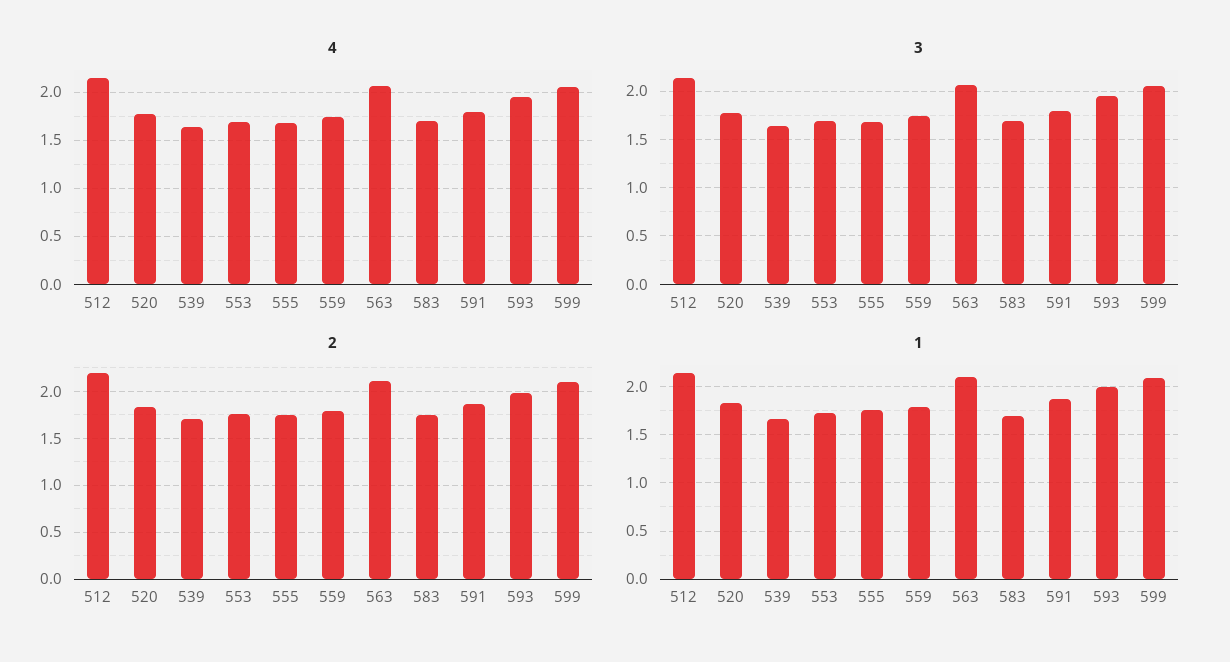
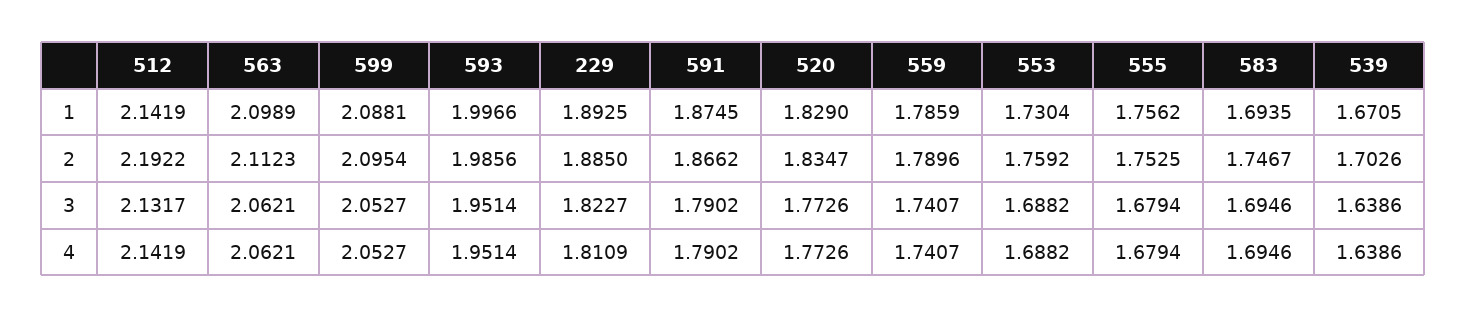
  {
    "4": {
      "512": 2.1419,
      "520": 1.7726,
      "539": 1.6386,
      "553": 1.6882,
      "555": 1.6794,
      "559": 1.7407,
      "563": 2.0621,
      "583": 1.6946,
      "591": 1.7902,
      "593": 1.9514,
-     "599": 2.0527
+     "599": 2.0527,
+     "229": 1.8109
    },
    "3": {
      "512": 2.1317,
      "520": 1.7726,
      "539": 1.6386,
      "553": 1.6882,
      "555": 1.6794,
      "559": 1.7407,
      "563": 2.0621,
      "583": 1.6946,
      "591": 1.7902,
      "593": 1.9514,
-     "599": 2.0527
+     "599": 2.0527,
+     "229": 1.8227
    },
    "2": {
      "512": 2.1922,
      "520": 1.8347,
      "539": 1.7026,
      "553": 1.7592,
      "555": 1.7525,
      "559": 1.7896,
      "563": 2.1123,
      "583": 1.7467,
      "591": 1.8662,
      "593": 1.9856,
-     "599": 2.0954
+     "599": 2.0954,
+     "229": 1.885
    },
    "1": {
      "512": 2.1419,
      "520": 1.829,
      "539": 1.6705,
      "553": 1.7304,
      "555": 1.7562,
      "559": 1.7859,
      "563": 2.0989,
      "583": 1.6935,
      "591": 1.8745,
      "593": 1.9966,
-     "599": 2.0881
+     "599": 2.0881,
+     "229": 1.8925
    }
  }

